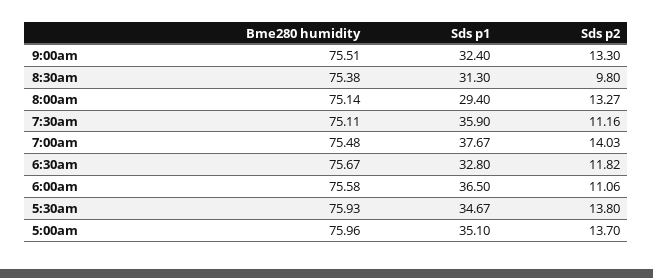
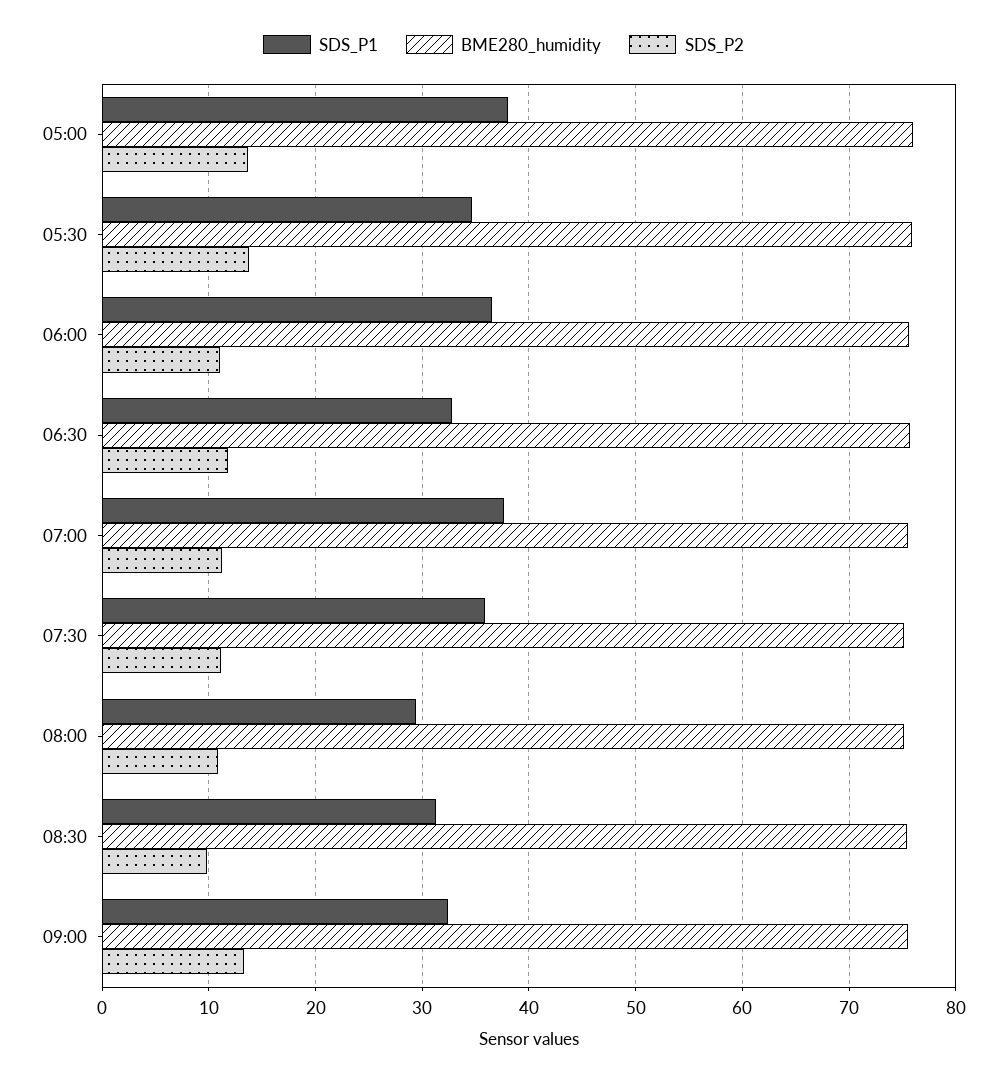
  {
    "Bme280 humidity": {
      "9:00am": 75.51,
      "8:30am": 75.38,
      "8:00am": 75.14,
      "7:30am": 75.11,
      "7:00am": 75.48,
      "6:30am": 75.67,
      "6:00am": 75.58,
      "5:30am": 75.93,
      "5:00am": 75.96
    },
    "Sds p1": {
      "9:00am": 32.4,
      "8:30am": 31.3,
      "8:00am": 29.4,
      "7:30am": 35.9,
      "7:00am": 37.67,
      "6:30am": 32.8,
      "6:00am": 36.5,
      "5:30am": 34.67,
-     "5:00am": 35.1
+     "5:00am": 38
    },
    "Sds p2": {
      "9:00am": 13.3,
      "8:30am": 9.8,
-     "8:00am": 13.27,
+     "8:00am": 11,
      "7:30am": 11.16,
-     "7:00am": 14.03,
+     "7:00am": 11,
      "6:30am": 11.82,
      "6:00am": 11.06,
      "5:30am": 13.8,
      "5:00am": 13.7
    }
  }

